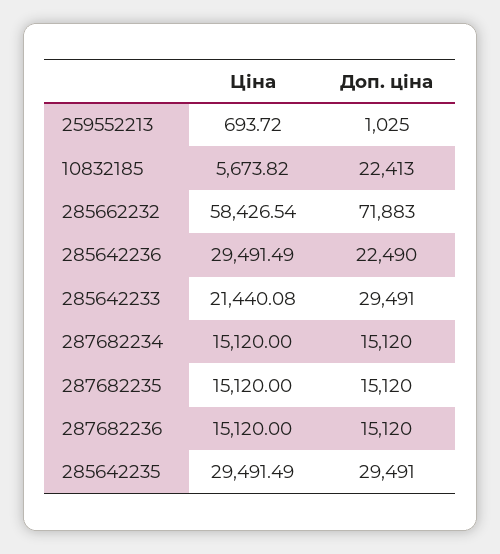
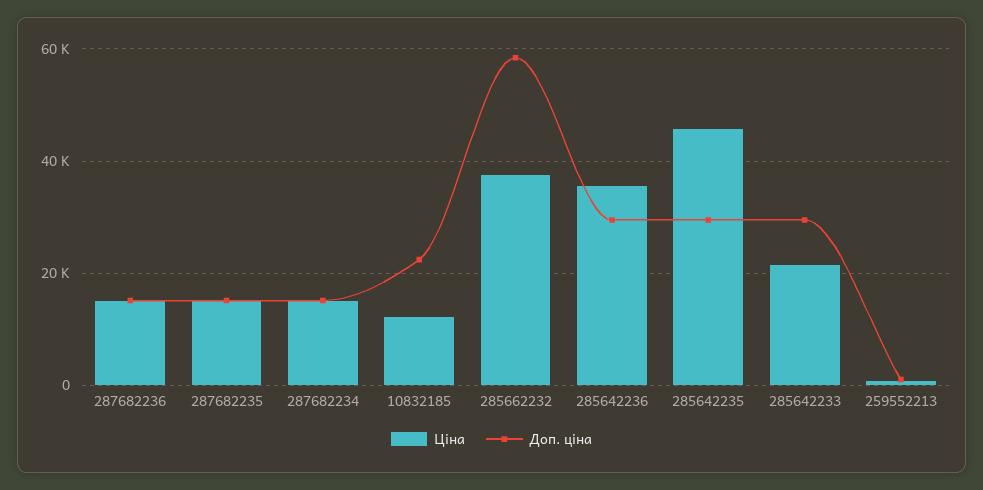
  {
    "Ціна": {
      "259552213": 693.72,
-     "10832185": 5673.82,
+     "10832185": 12000,
-     "285662232": 58426.54,
+     "285662232": 38000,
-     "285642236": 29491.49,
+     "285642236": 36000,
      "285642233": 21440.08,
      "287682234": 15120,
      "287682235": 15120,
      "287682236": 15120,
-     "285642235": 29491.49
+     "285642235": 46000
    },
    "Доп. ціна": {
      "259552213": 1025,
      "10832185": 22413,
-     "285662232": 71883,
+     "285662232": 58000,
-     "285642236": 22490,
+     "285642236": 30000,
      "285642233": 29491,
      "287682234": 15120,
      "287682235": 15120,
      "287682236": 15120,
      "285642235": 29491
    }
  }

